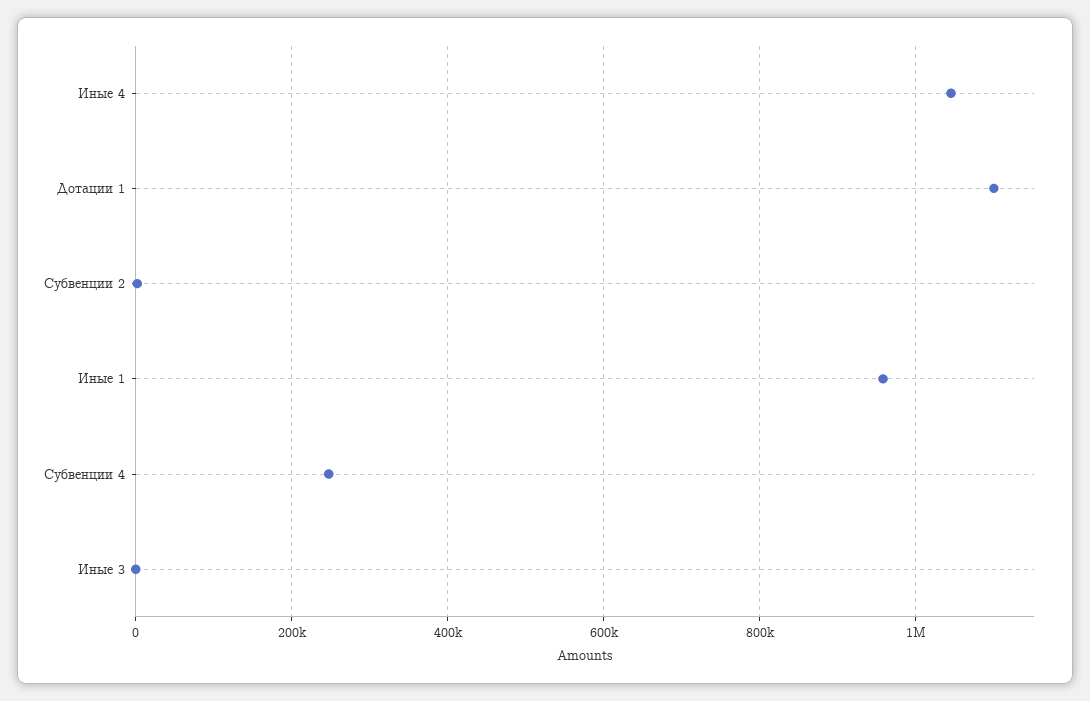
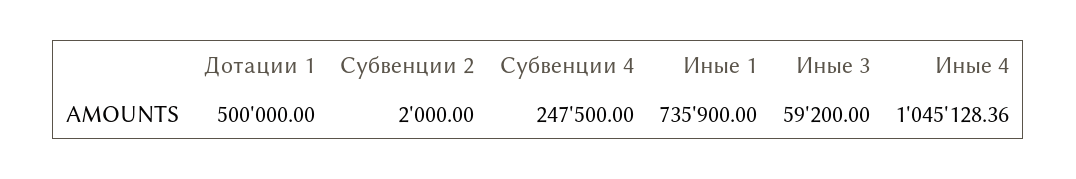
  {
    "Иные 4": 1045128.36,
-   "Дотации 1": 1100000,
+   "Дотации 1": 500000,
    "Субвенции 2": 2000,
-   "Иные 1": 960000,
+   "Иные 1": 735900,
    "Субвенции 4": 247500,
-   "Иные 3": 0
+   "Иные 3": 59200
  }

